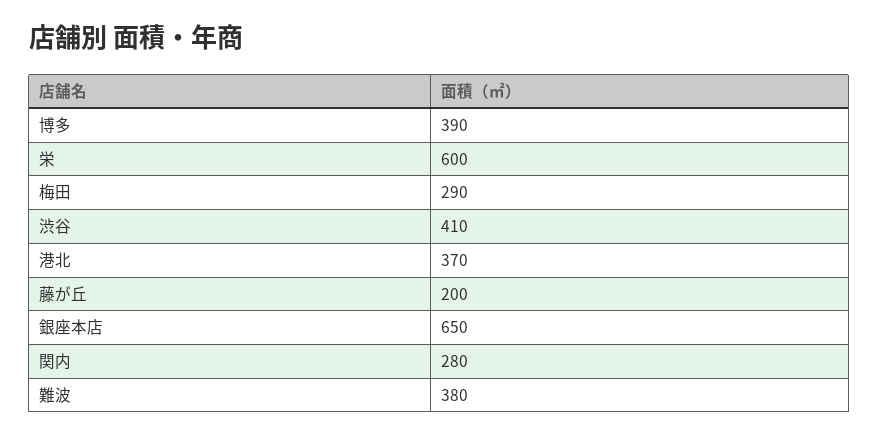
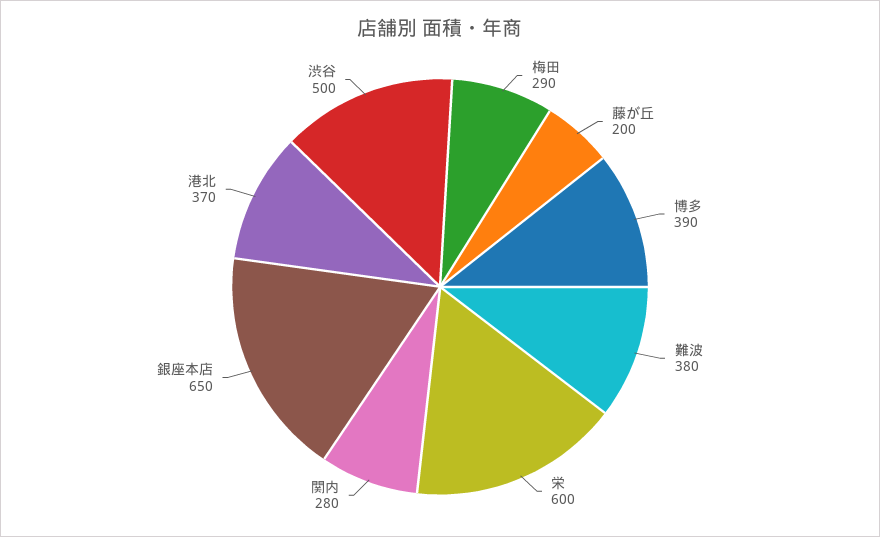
  {
    "博多": 390,
    "栄": 600,
    "梅田": 290,
-   "渋谷": 410,
+   "渋谷": 500,
    "港北": 370,
    "藤が丘": 200,
    "銀座本店": 650,
    "関内": 280,
    "難波": 380
  }

